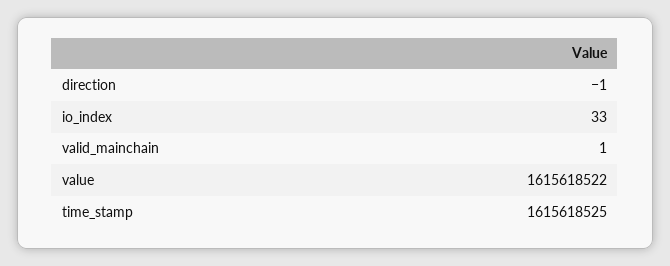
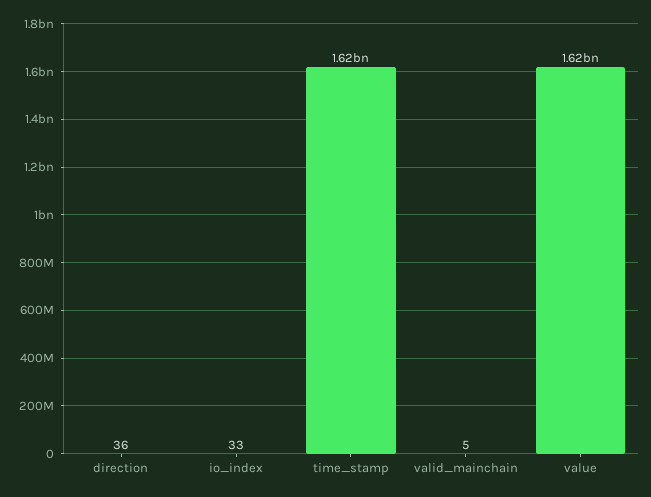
  {
-   "direction": -1,
+   "direction": 36,
    "io_index": 33,
-   "valid_mainchain": 1,
+   "valid_mainchain": 5,
    "value": 1615618522,
    "time_stamp": 1615618525
  }

